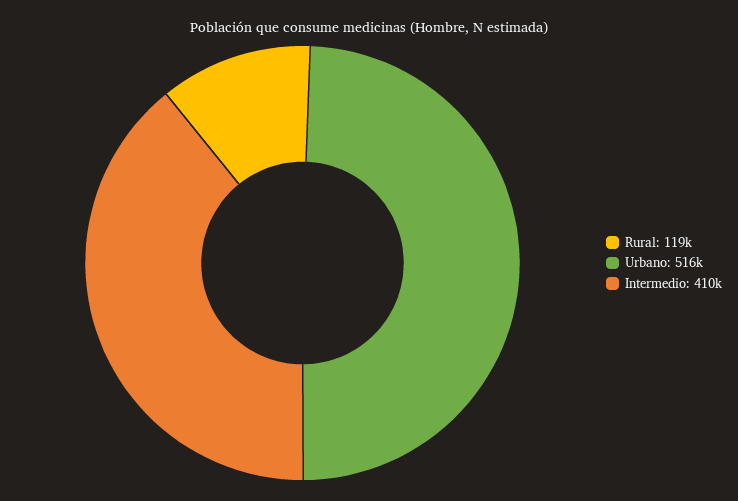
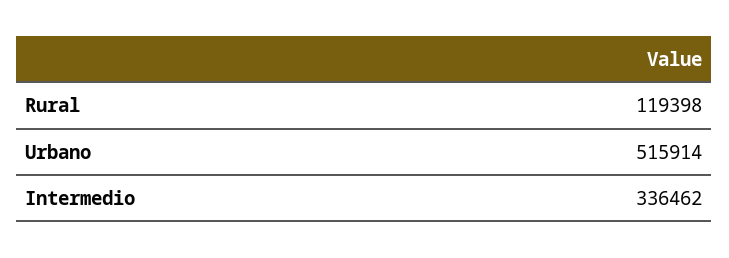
  {
    "Rural": 119398,
    "Urbano": 515914,
-   "Intermedio": 410000
+   "Intermedio": 336462
  }

